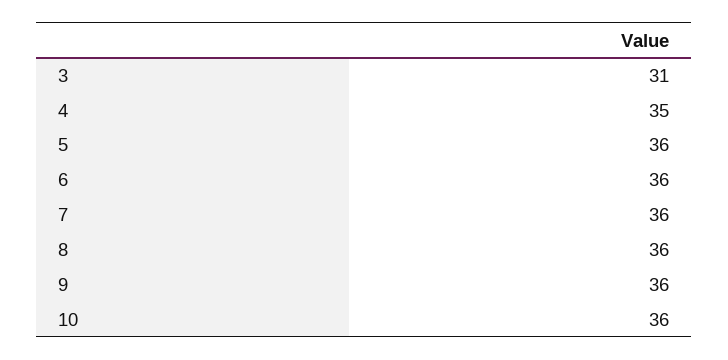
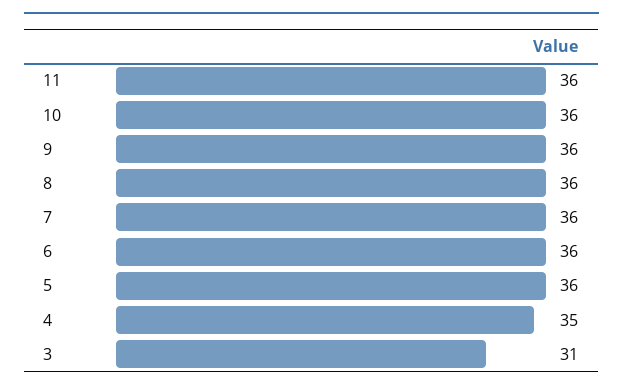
  {
    "3": 31,
    "4": 35,
    "5": 36,
    "6": 36,
    "7": 36,
    "8": 36,
    "9": 36,
-   "10": 36
+   "10": 36,
+   "11": 36
  }

